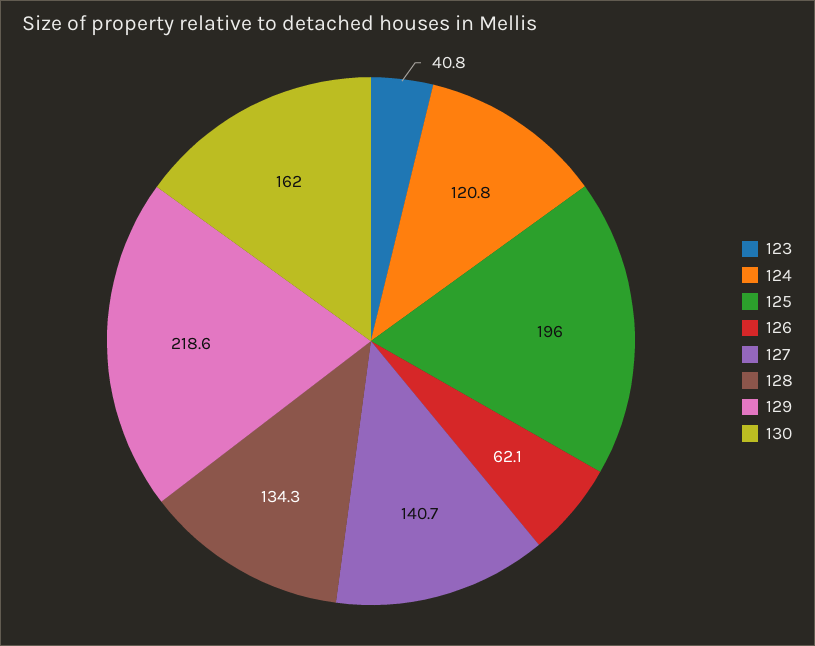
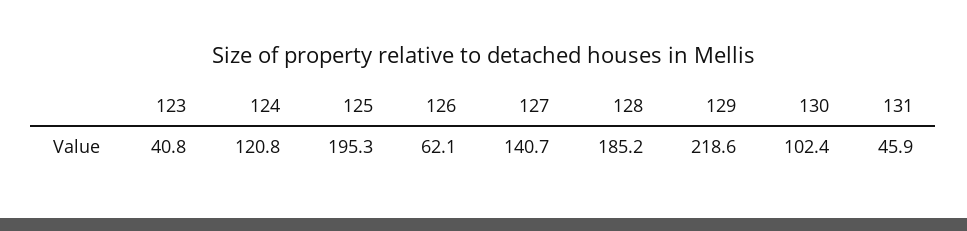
  {
    "123": 40.8,
    "124": 120.8,
-   "125": 196,
+   "125": 195.3,
    "126": 62.1,
    "127": 140.7,
-   "128": 134.3,
+   "128": 185.2,
    "129": 218.6,
-   "130": 162
+   "130": 102.4,
+   "131": 45.9
  }

